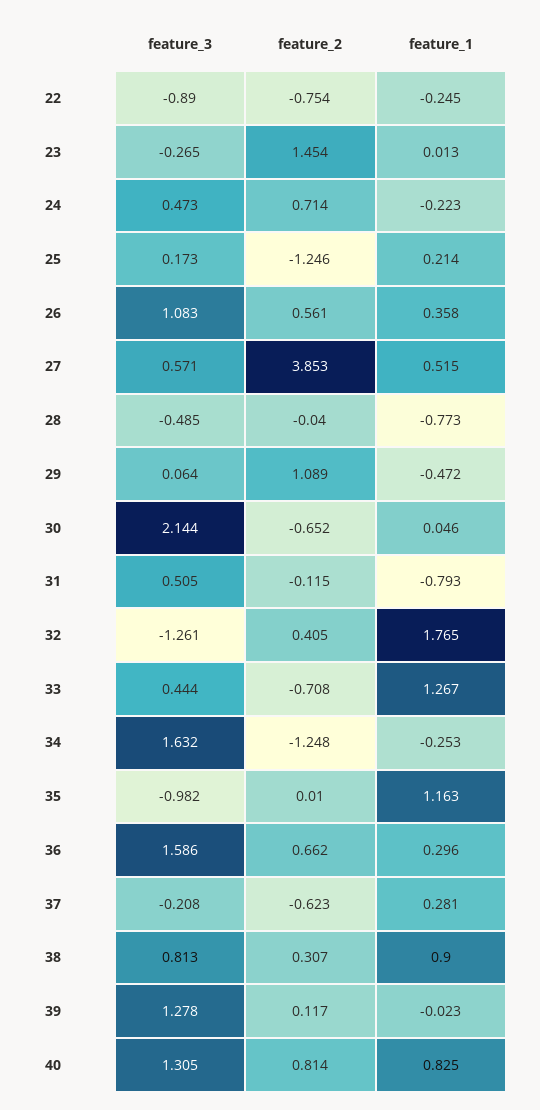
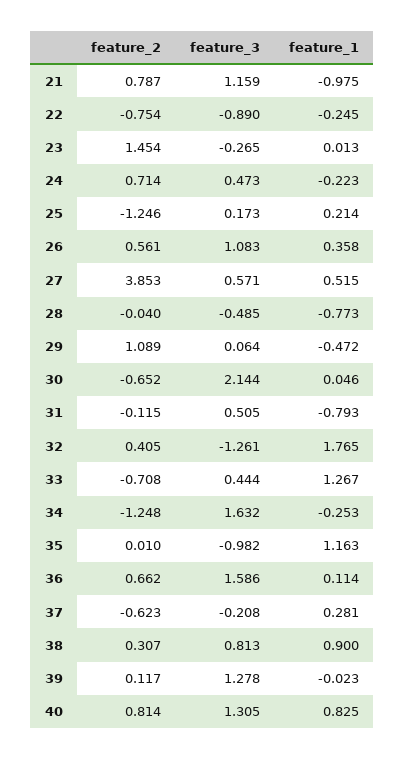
  {
    "feature_3": {
      "22": -0.89,
      "23": -0.265,
      "24": 0.473,
      "25": 0.173,
      "26": 1.083,
      "27": 0.571,
      "28": -0.485,
      "29": 0.064,
      "30": 2.144,
      "31": 0.505,
      "32": -1.261,
      "33": 0.444,
      "34": 1.632,
      "35": -0.982,
      "36": 1.586,
      "37": -0.208,
      "38": 0.813,
      "39": 1.278,
-     "40": 1.305
+     "40": 1.305,
+     "21": 1.159
    },
    "feature_2": {
      "22": -0.754,
      "23": 1.454,
      "24": 0.714,
      "25": -1.246,
      "26": 0.561,
      "27": 3.853,
      "28": -0.04,
      "29": 1.089,
      "30": -0.652,
      "31": -0.115,
      "32": 0.405,
      "33": -0.708,
      "34": -1.248,
      "35": 0.01,
      "36": 0.662,
      "37": -0.623,
      "38": 0.307,
      "39": 0.117,
-     "40": 0.814
+     "40": 0.814,
+     "21": 0.787
    },
    "feature_1": {
      "22": -0.245,
      "23": 0.013,
      "24": -0.223,
      "25": 0.214,
      "26": 0.358,
      "27": 0.515,
      "28": -0.773,
      "29": -0.472,
      "30": 0.046,
      "31": -0.793,
      "32": 1.765,
      "33": 1.267,
      "34": -0.253,
      "35": 1.163,
-     "36": 0.296,
+     "36": 0.114,
      "37": 0.281,
      "38": 0.9,
      "39": -0.023,
-     "40": 0.825
+     "40": 0.825,
+     "21": -0.975
    }
  }

